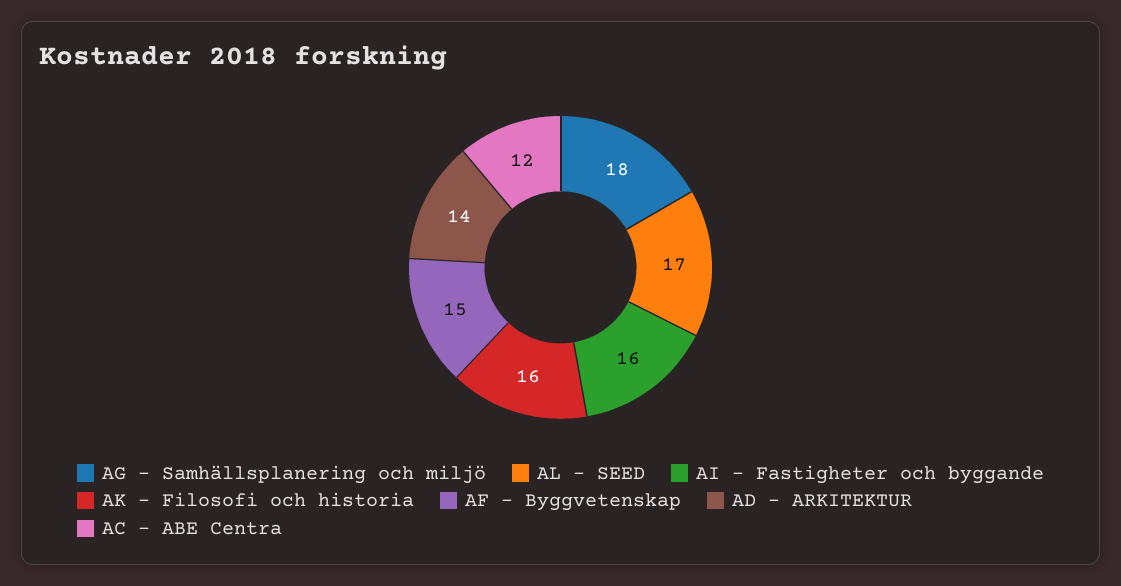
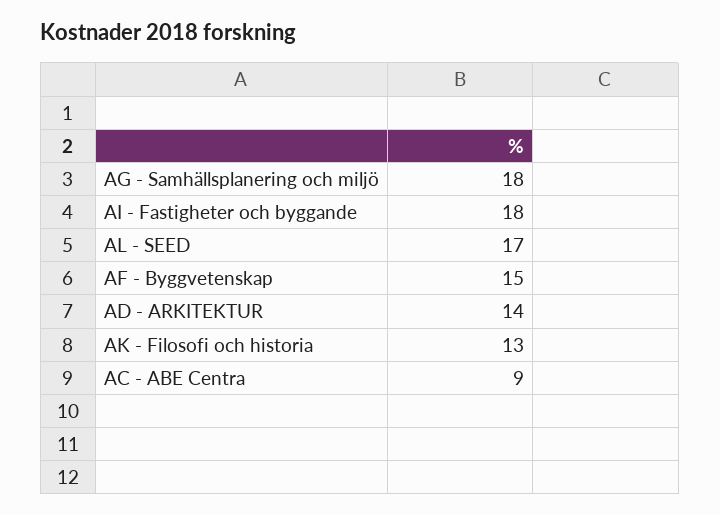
  {
    "AG - Samhällsplanering och miljö": 18,
    "AL - SEED": 17,
-   "AI - Fastigheter och byggande": 16,
+   "AI - Fastigheter och byggande": 18,
-   "AK - Filosofi och historia": 16,
+   "AK - Filosofi och historia": 13,
    "AF - Byggvetenskap": 15,
    "AD - ARKITEKTUR": 14,
-   "AC - ABE Centra": 12
+   "AC - ABE Centra": 9
  }

